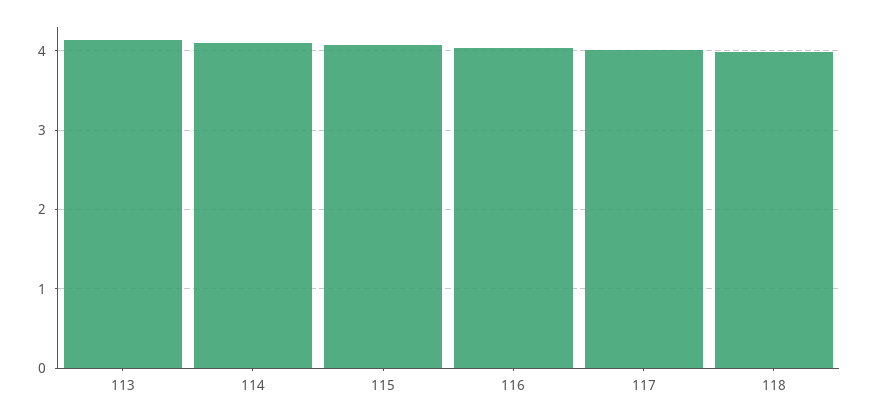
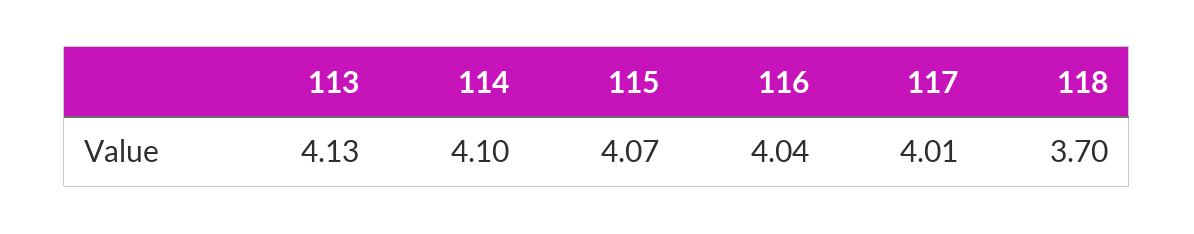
  {
    "113": 4.13,
    "114": 4.1,
    "115": 4.07,
    "116": 4.04,
    "117": 4.01,
-   "118": 4
+   "118": 3.7
  }

